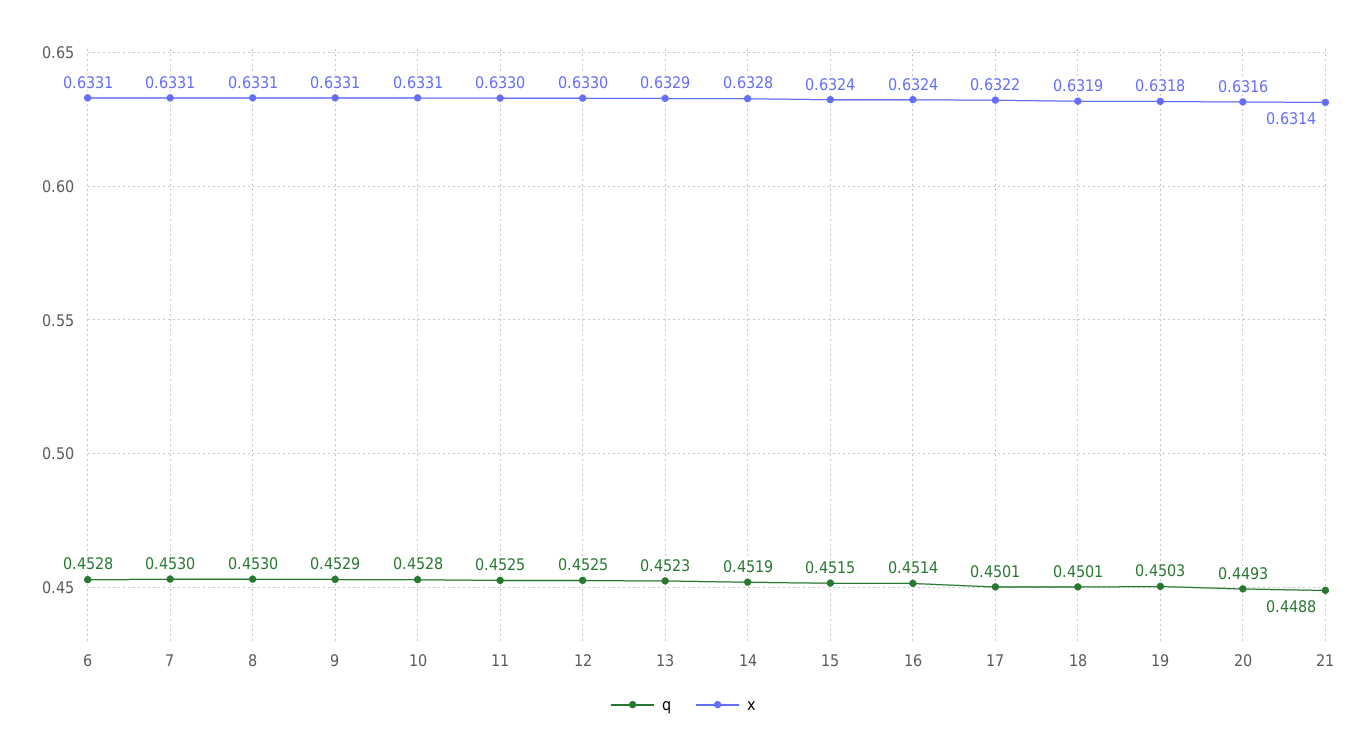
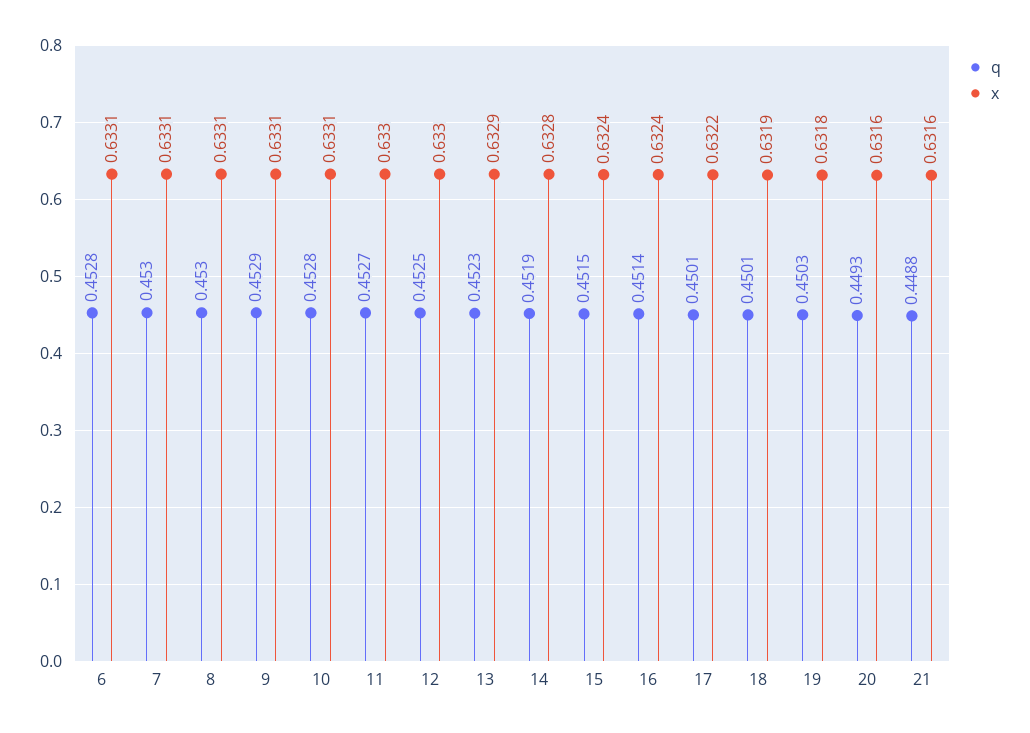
  {
    "q": {
      "6": 0.4528,
      "7": 0.453,
      "8": 0.453,
      "9": 0.4529,
      "10": 0.4528,
-     "11": 0.4525,
+     "11": 0.4527,
      "12": 0.4525,
      "13": 0.4523,
      "14": 0.4519,
      "15": 0.4515,
      "16": 0.4514,
      "17": 0.4501,
      "18": 0.4501,
      "19": 0.4503,
      "20": 0.4493,
      "21": 0.4488
    },
    "x": {
      "6": 0.6331,
      "7": 0.6331,
      "8": 0.6331,
      "9": 0.6331,
      "10": 0.6331,
      "11": 0.633,
      "12": 0.633,
      "13": 0.6329,
      "14": 0.6328,
      "15": 0.6324,
      "16": 0.6324,
      "17": 0.6322,
      "18": 0.6319,
      "19": 0.6318,
      "20": 0.6316,
-     "21": 0.6314
+     "21": 0.6316
    }
  }

